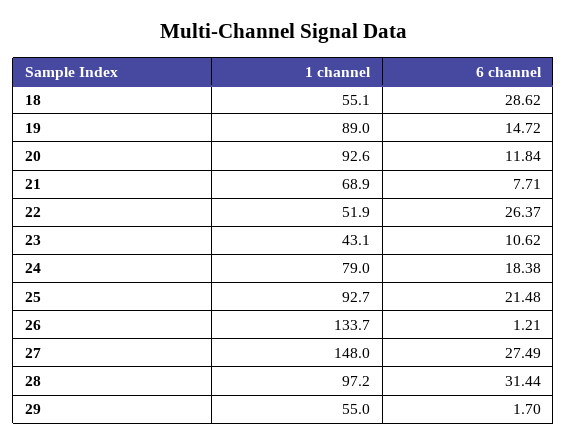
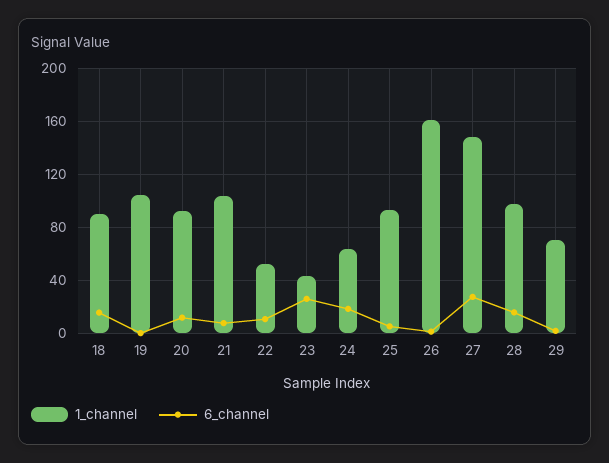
  {
    "1 channel": {
-     "18": 55.1,
+     "18": 90,
-     "19": 89,
+     "19": 105,
      "20": 92.6,
-     "21": 68.9,
+     "21": 105,
      "22": 51.9,
      "23": 43.1,
-     "24": 79,
+     "24": 65,
      "25": 92.7,
-     "26": 133.7,
+     "26": 160,
      "27": 148,
      "28": 97.2,
-     "29": 55
+     "29": 70
    },
    "6 channel": {
-     "18": 28.62,
+     "18": 15,
-     "19": 14.72,
+     "19": 0,
      "20": 11.84,
      "21": 7.71,
-     "22": 26.37,
+     "22": 10,
-     "23": 10.62,
+     "23": 25,
      "24": 18.38,
-     "25": 21.48,
+     "25": 5,
      "26": 1.21,
      "27": 27.49,
-     "28": 31.44,
+     "28": 15,
      "29": 1.7
    }
  }

